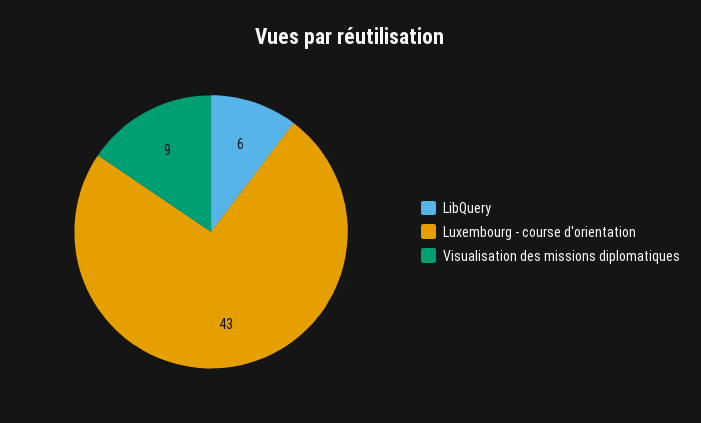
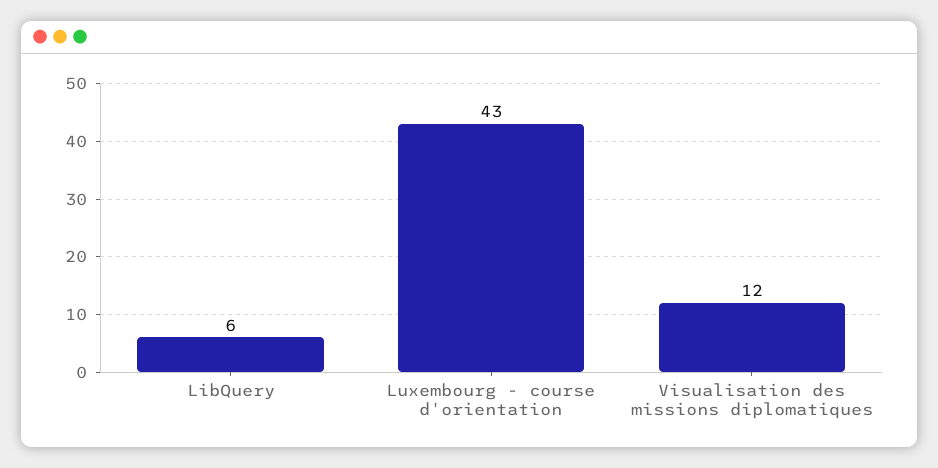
  {
    "LibQuery": 6,
    "Luxembourg - course d'orientation": 43,
-   "Visualisation des missions diplomatiques": 9
+   "Visualisation des missions diplomatiques": 12
  }

